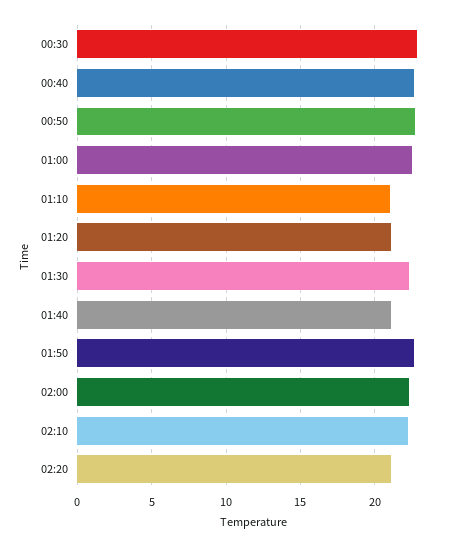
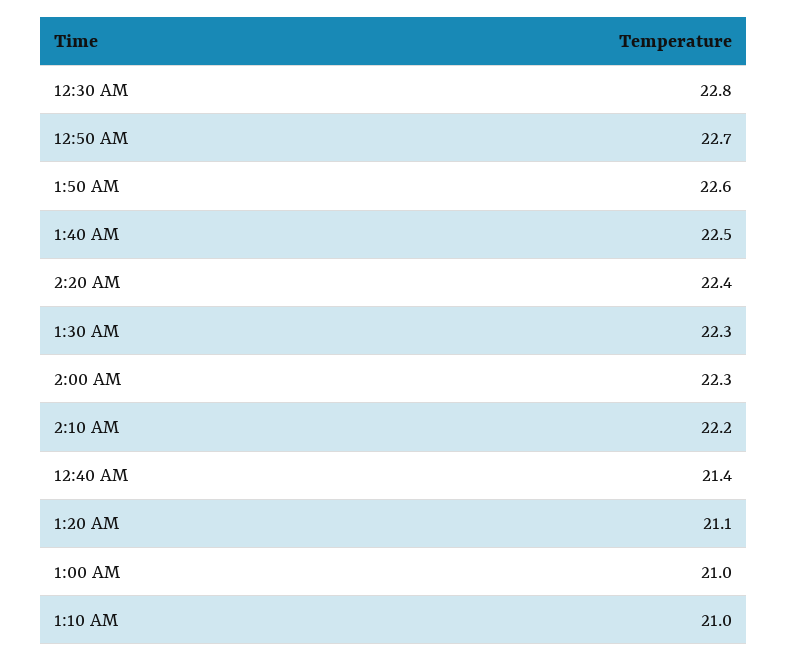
  {
    "00:30": 22.8,
-   "00:40": 22.5,
+   "00:40": 21.4,
    "00:50": 22.7,
-   "01:00": 22.5,
+   "01:00": 21,
    "01:10": 21,
    "01:20": 21.1,
    "01:30": 22.3,
-   "01:40": 21,
+   "01:40": 22.5,
    "01:50": 22.6,
    "02:00": 22.3,
    "02:10": 22.2,
-   "02:20": 21
+   "02:20": 22.4
  }

